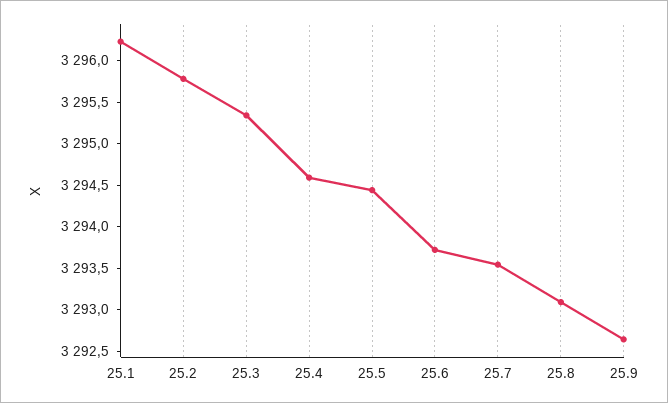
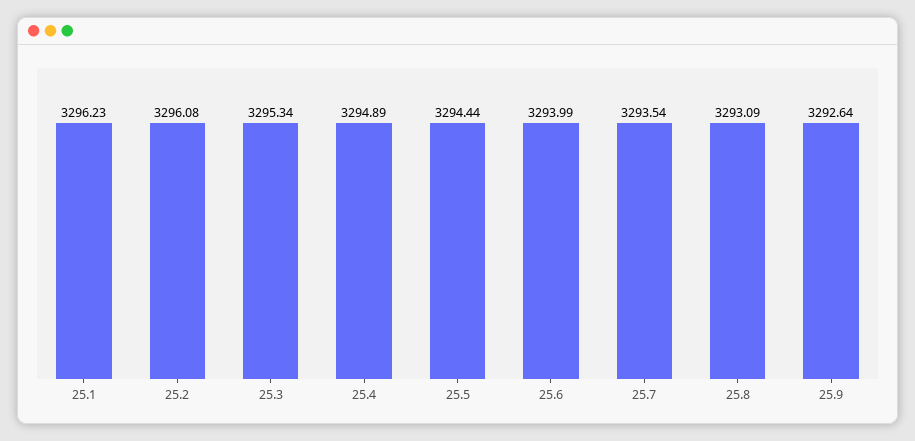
  {
    "25.1": 3296.23,
-   "25.2": 3295.8,
+   "25.2": 3296.08,
    "25.3": 3295.34,
-   "25.4": 3294.6,
+   "25.4": 3294.89,
    "25.5": 3294.44,
-   "25.6": 3293.7,
+   "25.6": 3293.99,
    "25.7": 3293.54,
    "25.8": 3293.09,
    "25.9": 3292.64
  }

